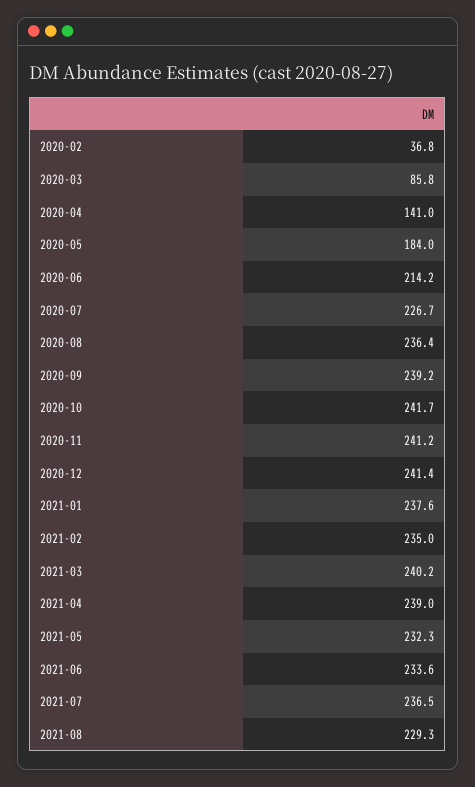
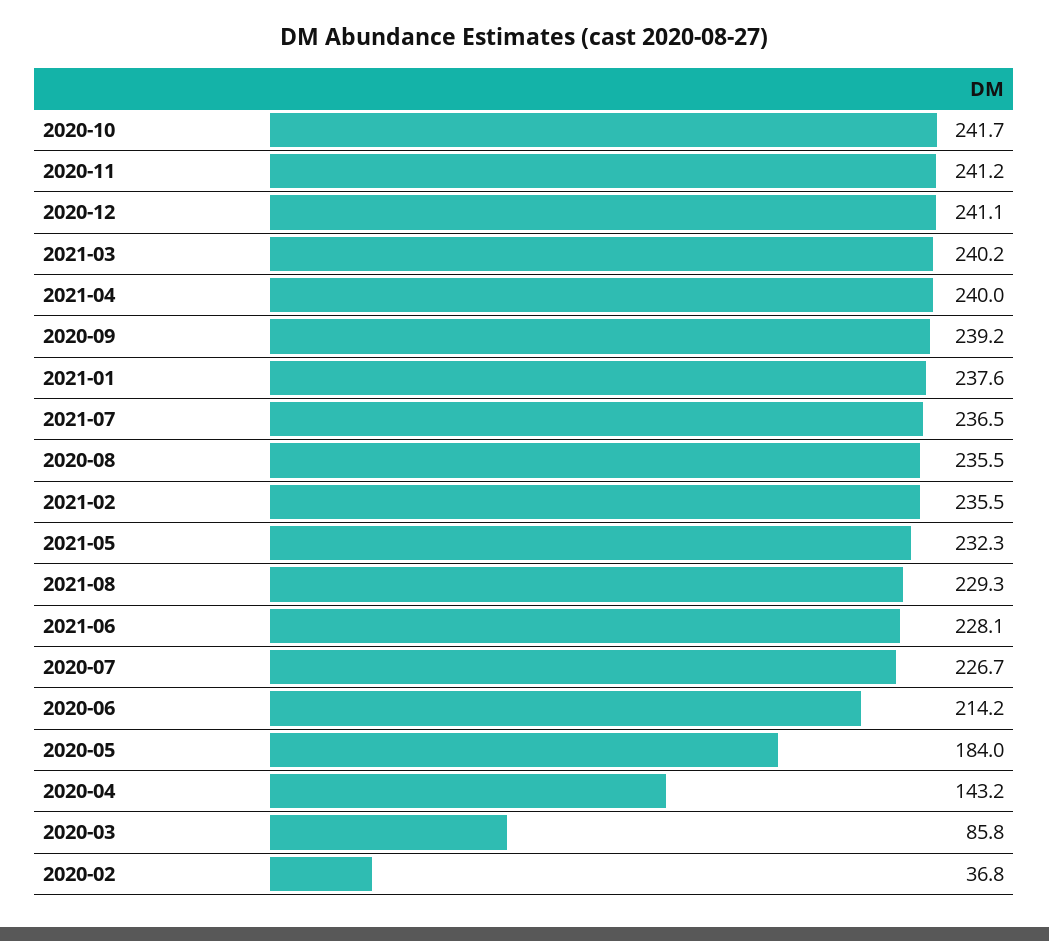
  {
    "2020-02": 36.8,
    "2020-03": 85.8,
-   "2020-04": 141,
+   "2020-04": 143.2,
    "2020-05": 184,
    "2020-06": 214.2,
    "2020-07": 226.7,
-   "2020-08": 236.4,
+   "2020-08": 235.5,
    "2020-09": 239.2,
    "2020-10": 241.7,
    "2020-11": 241.2,
-   "2020-12": 241.4,
+   "2020-12": 241.1,
    "2021-01": 237.6,
-   "2021-02": 235,
+   "2021-02": 235.5,
    "2021-03": 240.2,
-   "2021-04": 239,
+   "2021-04": 240,
    "2021-05": 232.3,
-   "2021-06": 233.6,
+   "2021-06": 228.1,
    "2021-07": 236.5,
    "2021-08": 229.3
  }

